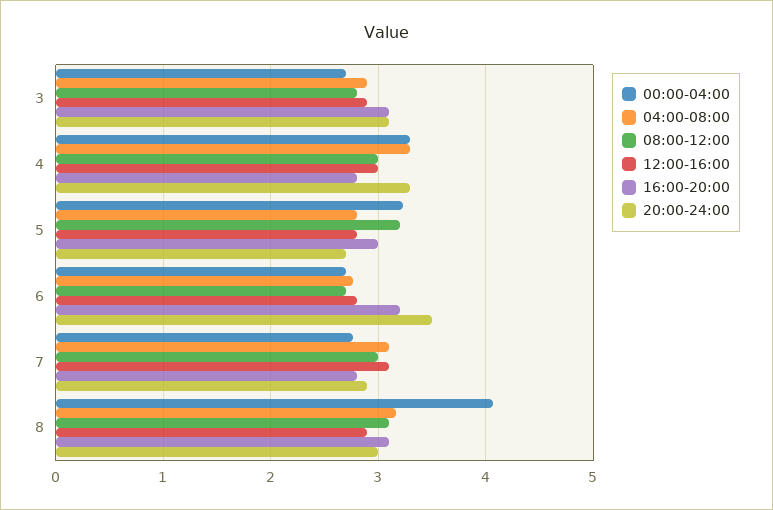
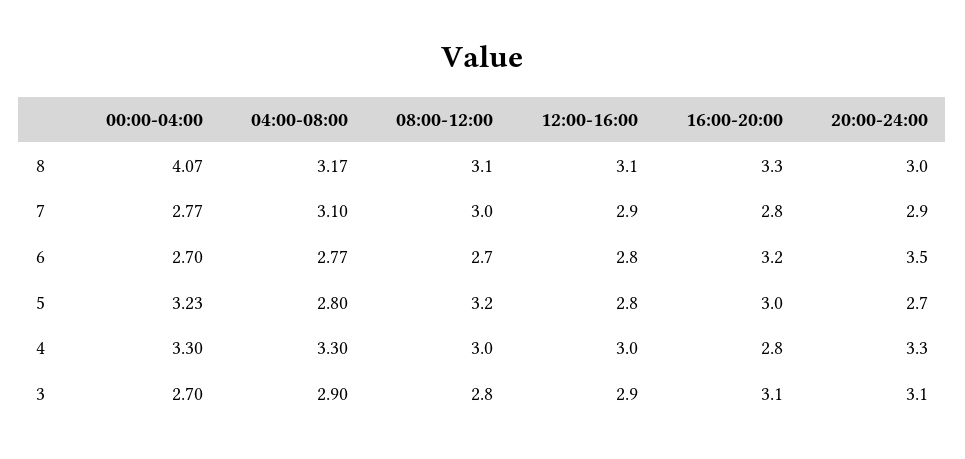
  {
    "00:00-04:00": {
      "3": 2.7,
      "4": 3.3,
      "5": 3.23,
      "6": 2.7,
      "7": 2.77,
      "8": 4.07
    },
    "04:00-08:00": {
      "3": 2.9,
      "4": 3.3,
      "5": 2.8,
      "6": 2.77,
      "7": 3.1,
      "8": 3.17
    },
    "08:00-12:00": {
      "3": 2.8,
      "4": 3,
      "5": 3.2,
      "6": 2.7,
      "7": 3,
      "8": 3.1
    },
    "12:00-16:00": {
      "3": 2.9,
      "4": 3,
      "5": 2.8,
      "6": 2.8,
-     "7": 3.1,
+     "7": 2.9,
-     "8": 2.9
+     "8": 3.1
    },
    "16:00-20:00": {
      "3": 3.1,
      "4": 2.8,
      "5": 3,
      "6": 3.2,
      "7": 2.8,
-     "8": 3.1
+     "8": 3.3
    },
    "20:00-24:00": {
      "3": 3.1,
      "4": 3.3,
      "5": 2.7,
      "6": 3.5,
      "7": 2.9,
      "8": 3
    }
  }

